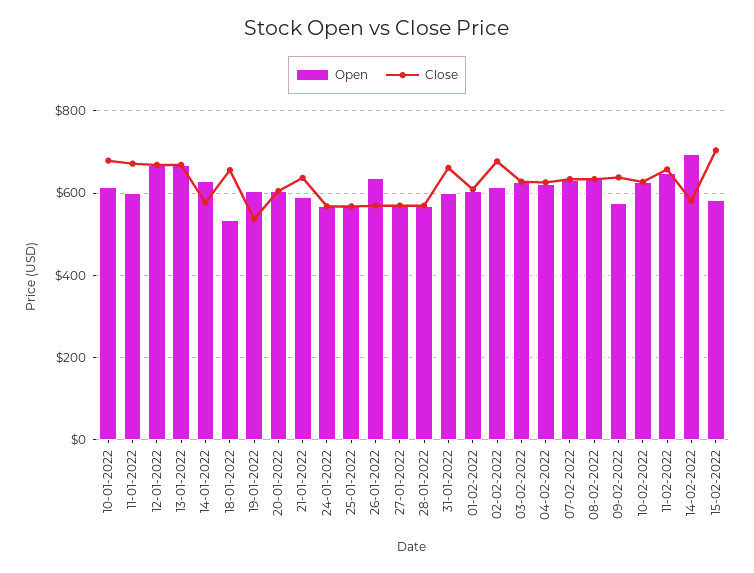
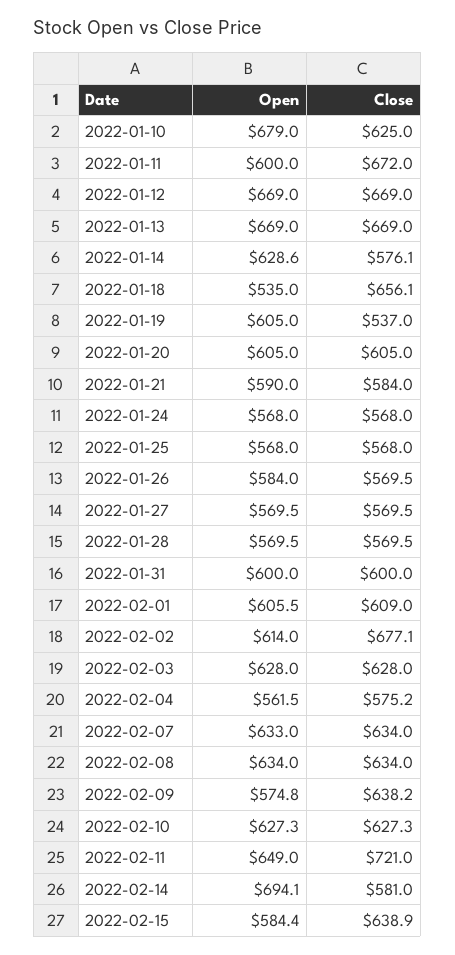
  {
    "Open": {
-     "10-01-2022": 620,
+     "10-01-2022": 679,
      "11-01-2022": 600,
      "12-01-2022": 669,
      "13-01-2022": 669,
      "14-01-2022": 628.6,
      "18-01-2022": 535,
      "19-01-2022": 605,
      "20-01-2022": 605,
      "21-01-2022": 590,
      "24-01-2022": 568,
      "25-01-2022": 568,
-     "26-01-2022": 640,
+     "26-01-2022": 584,
      "27-01-2022": 569.5,
      "28-01-2022": 569.5,
      "31-01-2022": 600,
      "01-02-2022": 605.5,
      "02-02-2022": 614,
      "03-02-2022": 628,
-     "04-02-2022": 620,
+     "04-02-2022": 561.5,
      "07-02-2022": 633,
      "08-02-2022": 634,
      "09-02-2022": 574.8,
      "10-02-2022": 627.3,
      "11-02-2022": 649,
      "14-02-2022": 694.1,
      "15-02-2022": 584.4
    },
    "Close": {
-     "10-01-2022": 680,
+     "10-01-2022": 625,
      "11-01-2022": 672,
      "12-01-2022": 669,
      "13-01-2022": 669,
      "14-01-2022": 576.1,
      "18-01-2022": 656.1,
      "19-01-2022": 537,
      "20-01-2022": 605,
-     "21-01-2022": 640,
+     "21-01-2022": 584,
      "24-01-2022": 568,
      "25-01-2022": 568,
      "26-01-2022": 569.5,
      "27-01-2022": 569.5,
      "28-01-2022": 569.5,
-     "31-01-2022": 660,
+     "31-01-2022": 600,
      "01-02-2022": 609,
      "02-02-2022": 677.1,
      "03-02-2022": 628,
-     "04-02-2022": 620,
+     "04-02-2022": 575.2,
      "07-02-2022": 634,
      "08-02-2022": 634,
      "09-02-2022": 638.2,
      "10-02-2022": 627.3,
-     "11-02-2022": 660,
+     "11-02-2022": 721,
      "14-02-2022": 581,
-     "15-02-2022": 700
+     "15-02-2022": 638.9
    }
  }

